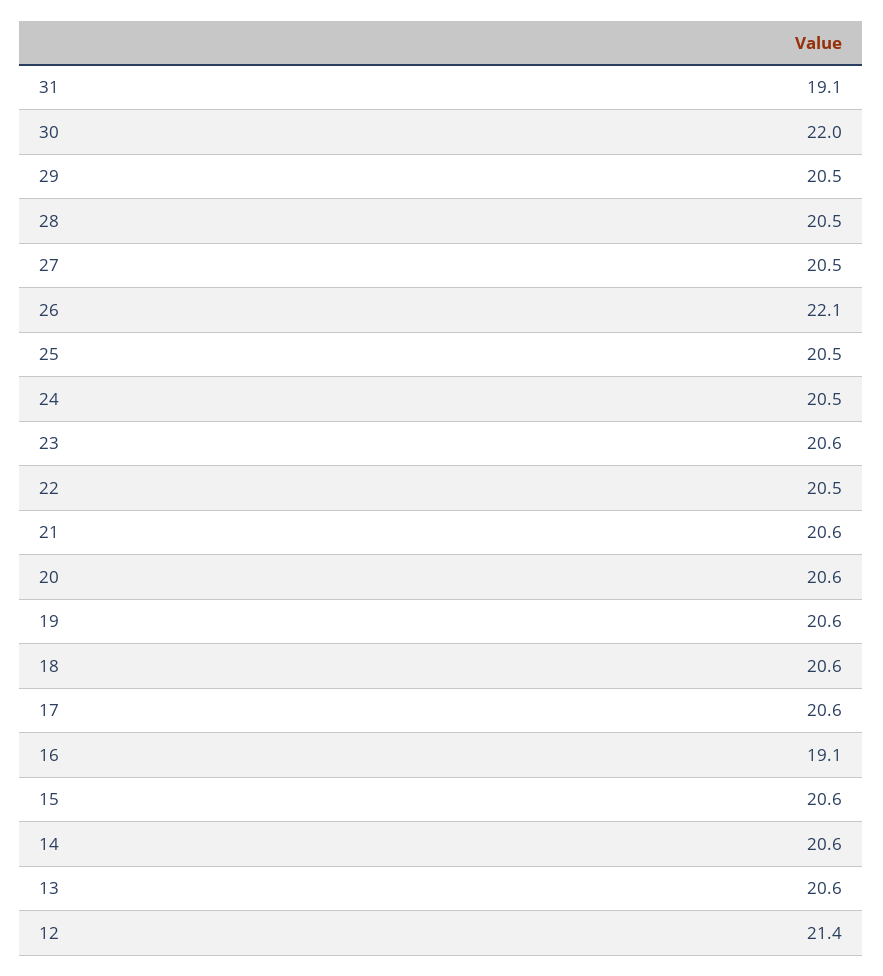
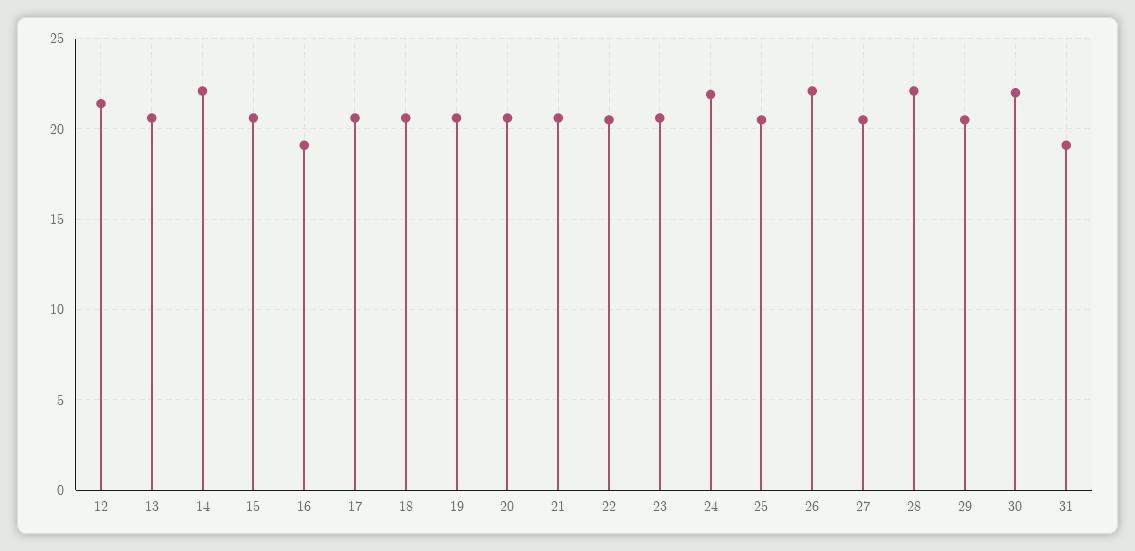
  {
    "31": 19.1,
    "30": 22,
    "29": 20.5,
-   "28": 20.5,
+   "28": 22,
    "27": 20.5,
    "26": 22.1,
    "25": 20.5,
-   "24": 20.5,
+   "24": 22,
    "23": 20.6,
    "22": 20.5,
    "21": 20.6,
    "20": 20.6,
    "19": 20.6,
    "18": 20.6,
    "17": 20.6,
    "16": 19.1,
    "15": 20.6,
-   "14": 20.6,
+   "14": 22,
    "13": 20.6,
    "12": 21.4
  }

